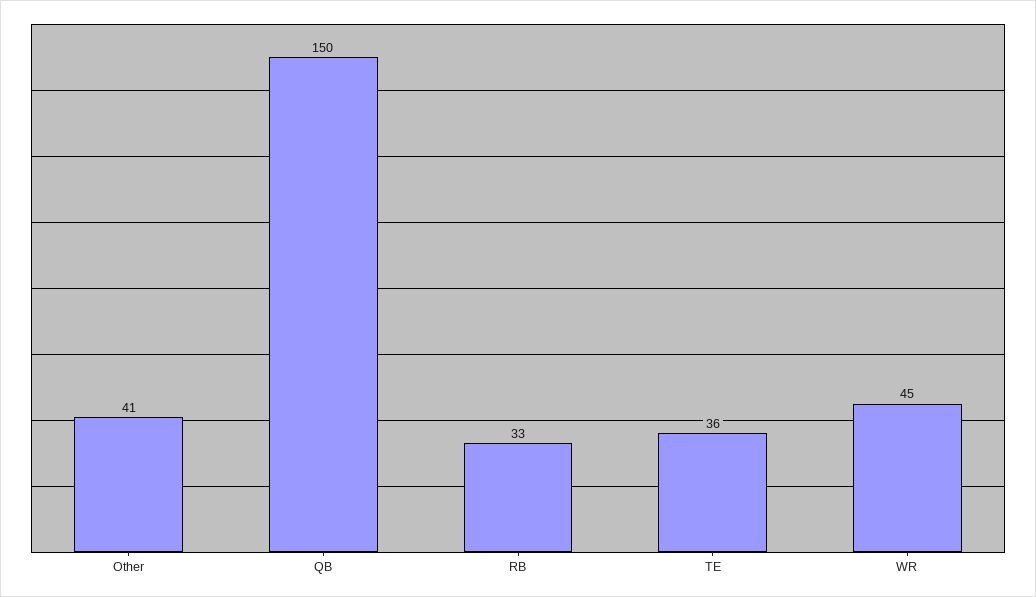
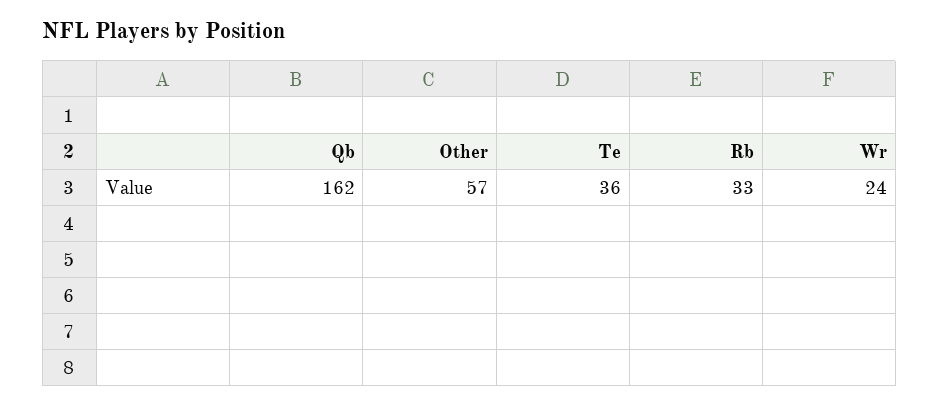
  {
-   "Other": 41,
+   "Other": 57,
-   "QB": 150,
+   "QB": 162,
    "RB": 33,
    "TE": 36,
-   "WR": 45
+   "WR": 24
  }

